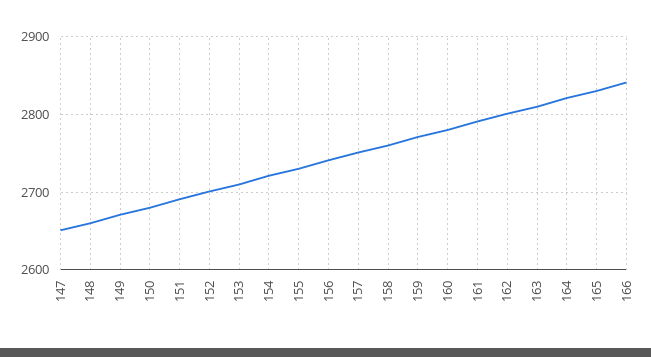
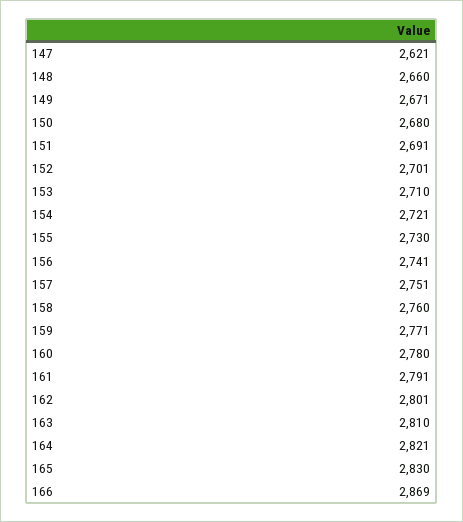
  {
-   "147": 2650,
+   "147": 2621,
    "148": 2660,
    "149": 2671,
    "150": 2680,
    "151": 2691,
    "152": 2701,
    "153": 2710,
    "154": 2721,
    "155": 2730,
    "156": 2741,
    "157": 2751,
    "158": 2760,
    "159": 2771,
    "160": 2780,
    "161": 2791,
    "162": 2801,
    "163": 2810,
    "164": 2821,
    "165": 2830,
-   "166": 2840
+   "166": 2869
  }

